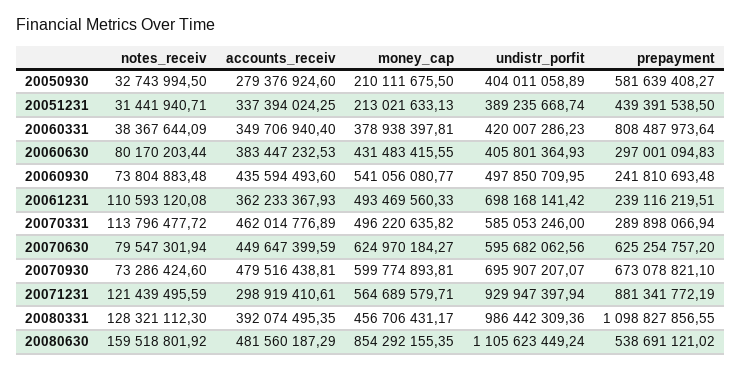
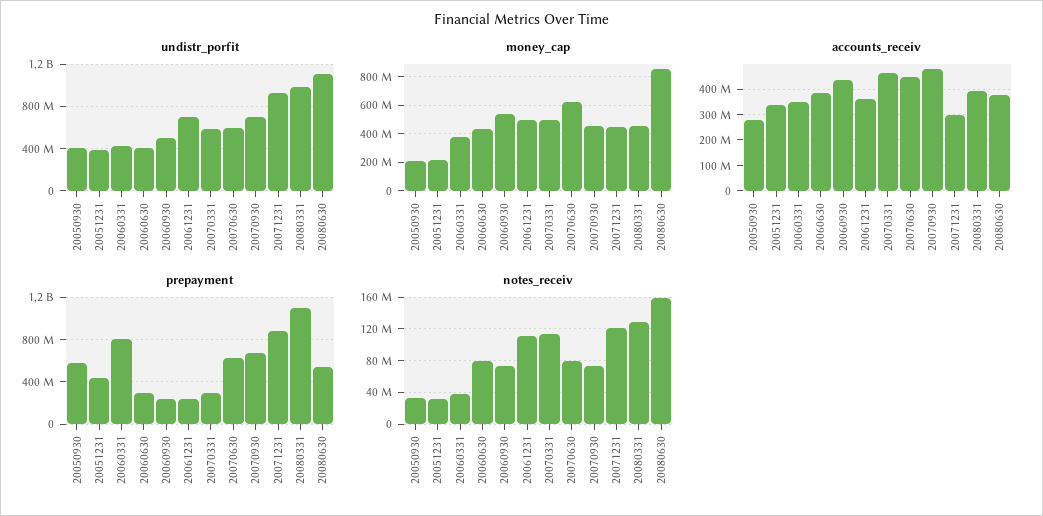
  {
    "notes_receiv": {
      "20050930": 32743994.5,
      "20051231": 31441940.71,
      "20060331": 38367644.09,
      "20060630": 80170203.44,
      "20060930": 73804883.48,
      "20061231": 110593120.08,
      "20070331": 113796477.72,
      "20070630": 79547301.94,
      "20070930": 73286424.6,
      "20071231": 121439495.59,
      "20080331": 128321112.3,
      "20080630": 159518801.92
    },
    "accounts_receiv": {
      "20050930": 279376924.6,
      "20051231": 337394024.25,
      "20060331": 349706940.4,
      "20060630": 383447232.53,
      "20060930": 435594493.6,
      "20061231": 362233367.93,
      "20070331": 462014776.89,
      "20070630": 449647399.59,
      "20070930": 479516438.81,
      "20071231": 298919410.61,
      "20080331": 392074495.35,
-     "20080630": 481560187.29
+     "20080630": 375000000
    },
    "money_cap": {
      "20050930": 210111675.5,
      "20051231": 213021633.13,
      "20060331": 378938397.81,
      "20060630": 431483415.55,
      "20060930": 541056080.77,
      "20061231": 493469560.33,
      "20070331": 496220635.82,
      "20070630": 624970184.27,
-     "20070930": 599774893.81,
+     "20070930": 450000000,
-     "20071231": 564689579.71,
+     "20071231": 450000000,
      "20080331": 456706431.17,
      "20080630": 854292155.35
    },
    "undistr_porfit": {
      "20050930": 404011058.89,
      "20051231": 389235668.74,
      "20060331": 420007286.23,
      "20060630": 405801364.93,
      "20060930": 497850709.95,
      "20061231": 698168141.42,
      "20070331": 585053246,
      "20070630": 595682062.56,
      "20070930": 695907207.07,
      "20071231": 929947397.94,
      "20080331": 986442309.36,
      "20080630": 1105623449.24
    },
    "prepayment": {
      "20050930": 581639408.27,
      "20051231": 439391538.5,
      "20060331": 808487973.64,
      "20060630": 297001094.83,
      "20060930": 241810693.48,
      "20061231": 239116219.51,
      "20070331": 289898066.94,
      "20070630": 625254757.2,
      "20070930": 673078821.1,
      "20071231": 881341772.19,
      "20080331": 1098827856.55,
      "20080630": 538691121.02
    }
  }

